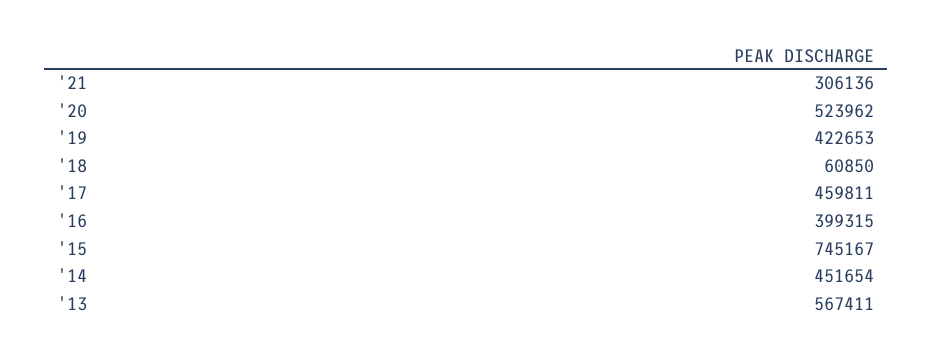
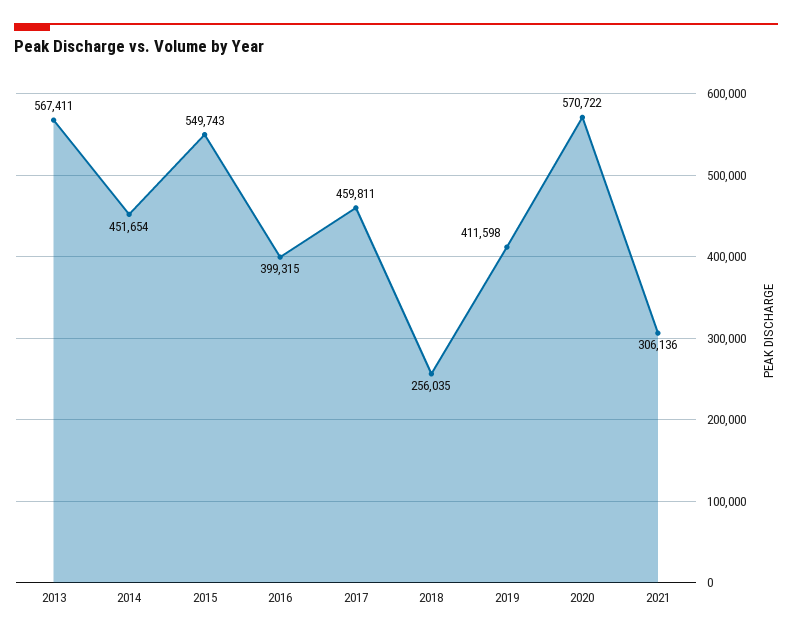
  {
    "'21": 306136,
-   "'20": 523962,
+   "'20": 570722,
-   "'19": 422653,
+   "'19": 411598,
-   "'18": 60850,
+   "'18": 256035,
    "'17": 459811,
    "'16": 399315,
-   "'15": 745167,
+   "'15": 549743,
    "'14": 451654,
    "'13": 567411
  }

